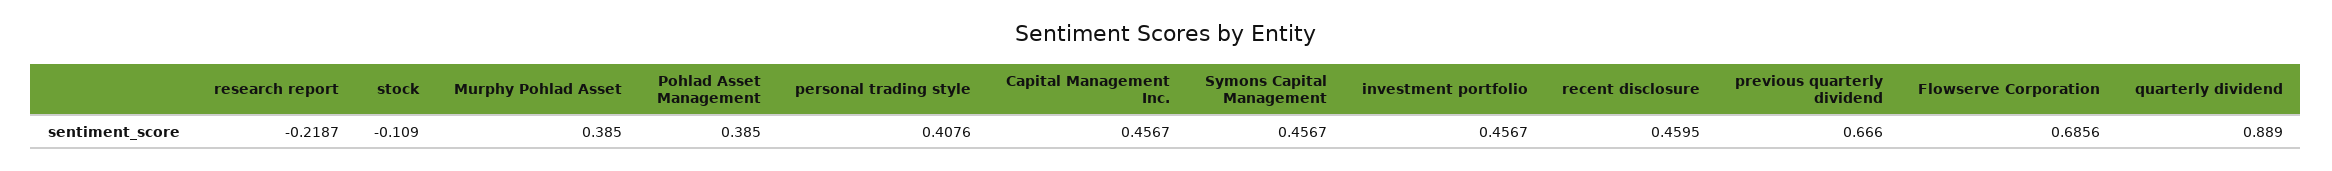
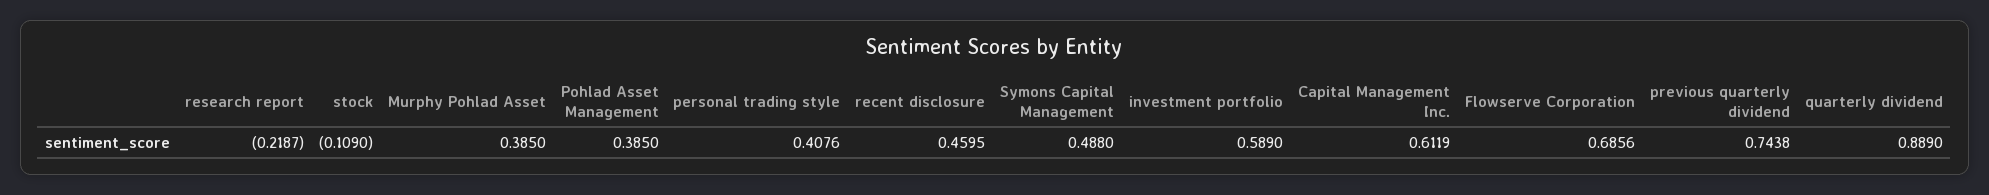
  {
    "research report": -0.2187,
    "stock": -0.109,
    "Murphy Pohlad Asset": 0.385,
    "Pohlad Asset Management": 0.385,
    "personal trading style": 0.4076,
-   "Capital Management Inc.": 0.4567,
+   "Capital Management Inc.": 0.6119,
-   "Symons Capital Management": 0.4567,
+   "Symons Capital Management": 0.488,
-   "investment portfolio": 0.4567,
+   "investment portfolio": 0.589,
    "recent disclosure": 0.4595,
-   "previous quarterly dividend": 0.666,
+   "previous quarterly dividend": 0.7438,
    "Flowserve Corporation": 0.6856,
    "quarterly dividend": 0.889
  }

